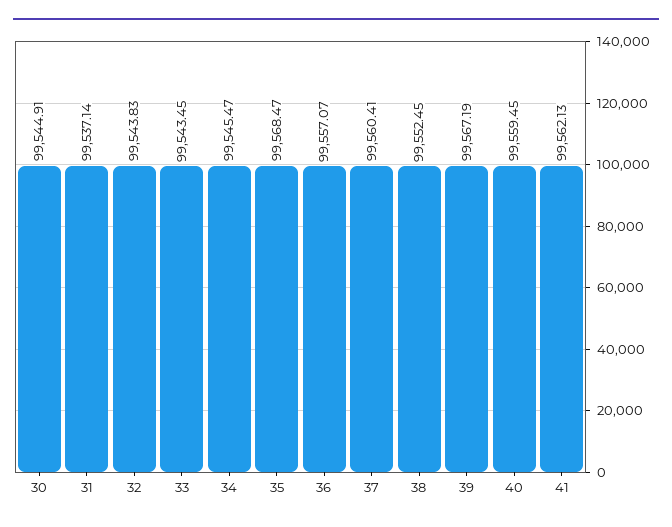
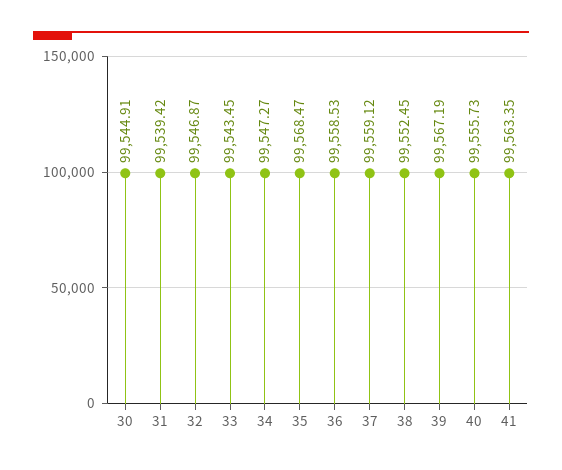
  {
    "30": 99544.91,
-   "31": 99537.14,
+   "31": 99539.42,
-   "32": 99543.83,
+   "32": 99546.87,
    "33": 99543.45,
-   "34": 99545.47,
+   "34": 99547.27,
    "35": 99568.47,
-   "36": 99557.07,
+   "36": 99558.53,
-   "37": 99560.41,
+   "37": 99559.12,
    "38": 99552.45,
    "39": 99567.19,
-   "40": 99559.45,
+   "40": 99555.73,
-   "41": 99562.13
+   "41": 99563.35
  }

